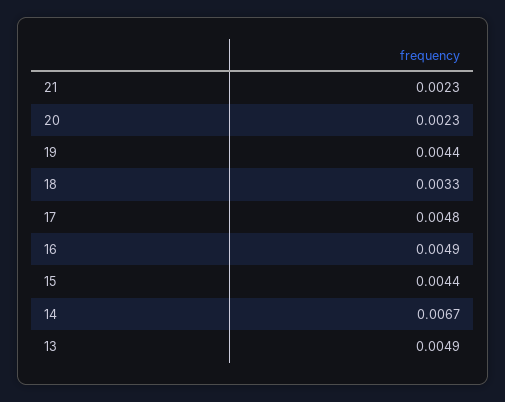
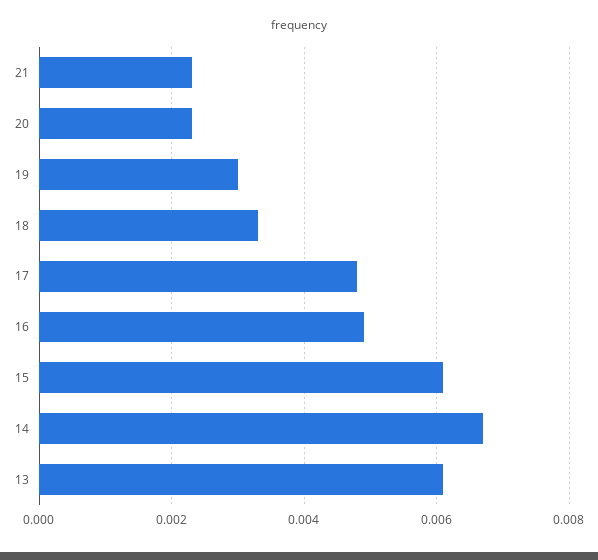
  {
    "21": 0.0023,
    "20": 0.0023,
-   "19": 0.0044,
+   "19": 0.003,
    "18": 0.0033,
    "17": 0.0048,
    "16": 0.0049,
-   "15": 0.0044,
+   "15": 0.006,
    "14": 0.0067,
-   "13": 0.0049
+   "13": 0.006
  }

